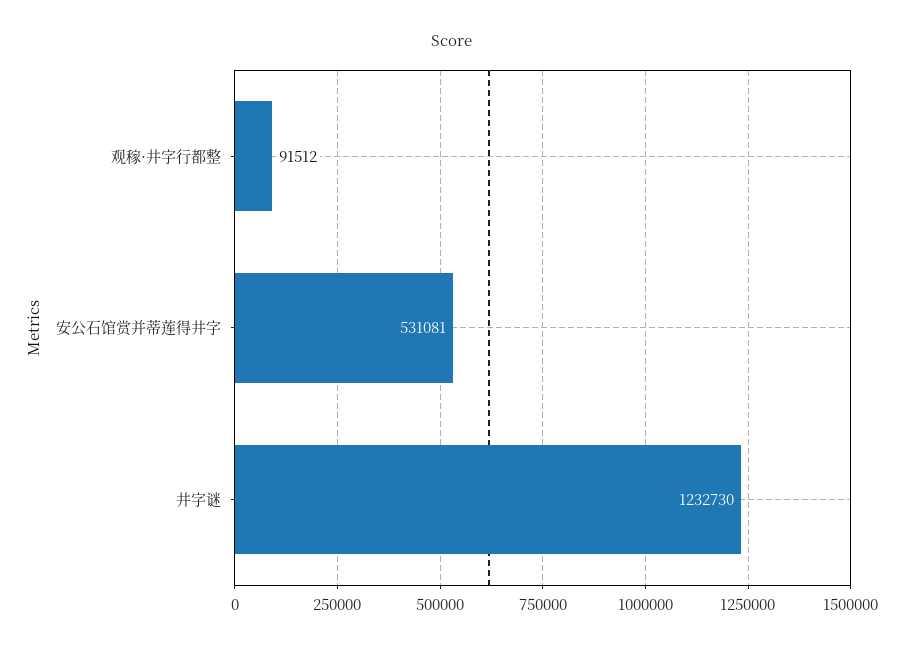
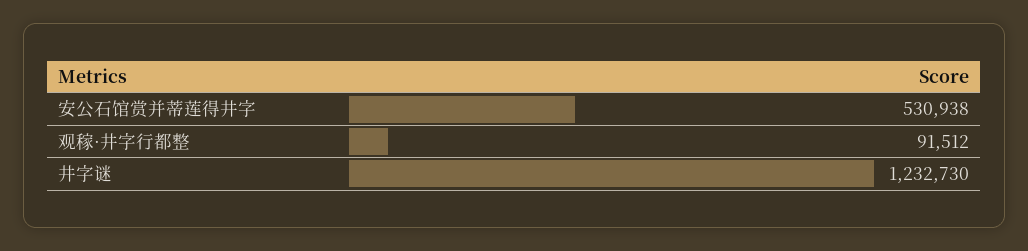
  {
    "观稼·井字行都整": 91512,
-   "安公石馆赏并蒂莲得井字": 531081,
+   "安公石馆赏并蒂莲得井字": 530938,
    "井字谜": 1232730
  }

